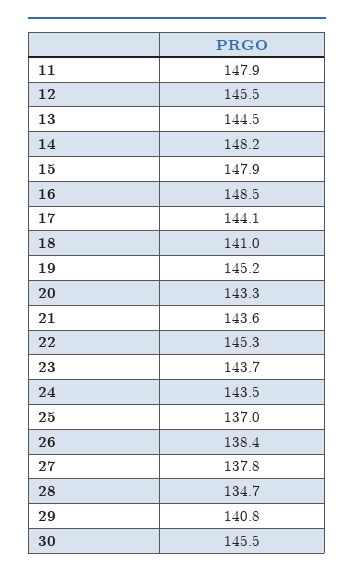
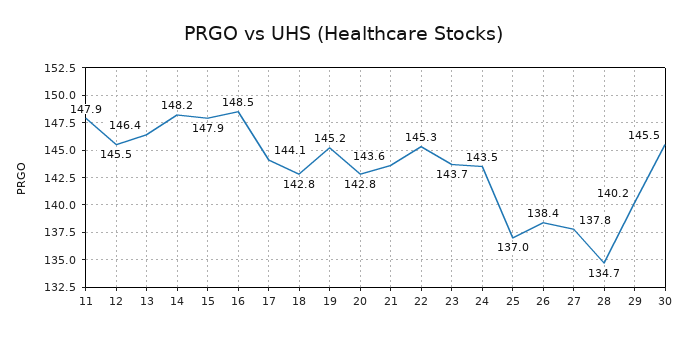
  {
    "11": 147.9,
    "12": 145.5,
-   "13": 144.5,
+   "13": 146.4,
    "14": 148.2,
    "15": 147.9,
    "16": 148.5,
    "17": 144.1,
-   "18": 141,
+   "18": 142.8,
    "19": 145.2,
-   "20": 143.3,
+   "20": 142.8,
    "21": 143.6,
    "22": 145.3,
    "23": 143.7,
    "24": 143.5,
    "25": 137,
    "26": 138.4,
    "27": 137.8,
    "28": 134.7,
-   "29": 140.8,
+   "29": 140.2,
    "30": 145.5
  }

